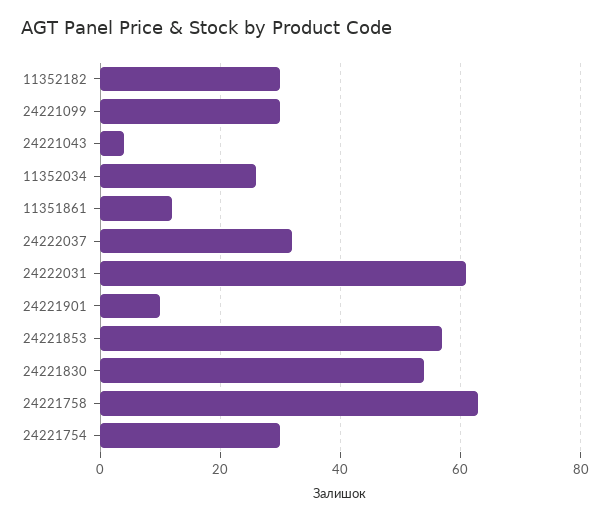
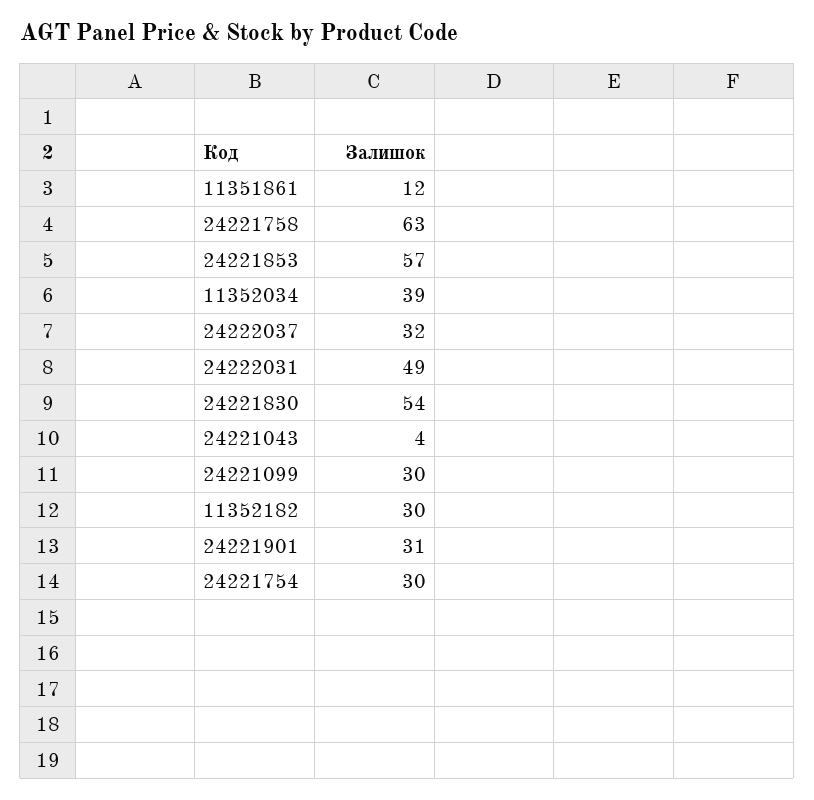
  {
    "11352182": 30,
    "24221099": 30,
    "24221043": 4,
-   "11352034": 25,
+   "11352034": 39,
    "11351861": 12,
    "24222037": 32,
-   "24222031": 60,
+   "24222031": 49,
-   "24221901": 10,
+   "24221901": 31,
    "24221853": 57,
    "24221830": 54,
    "24221758": 63,
    "24221754": 30
  }

